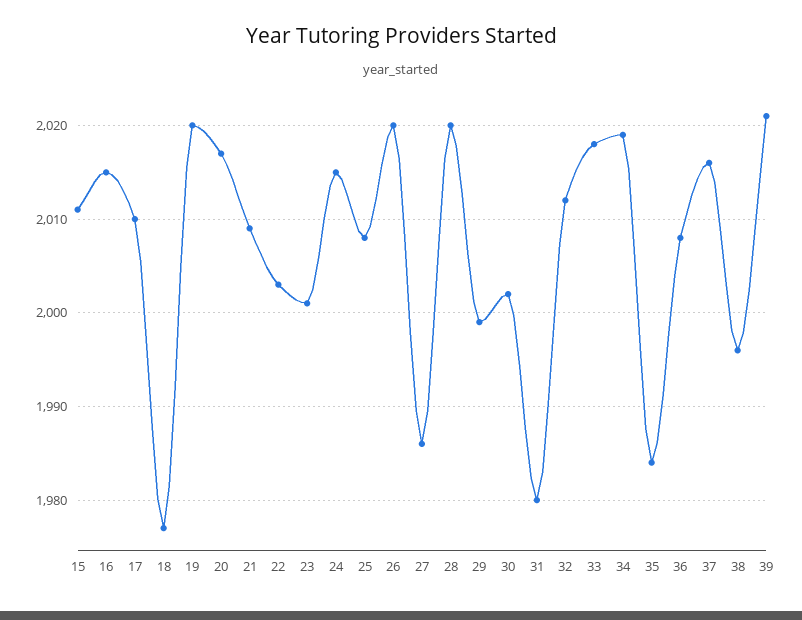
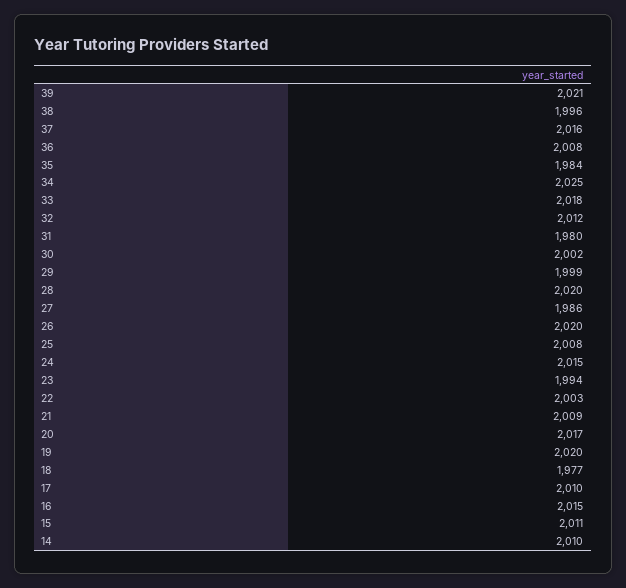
  {
    "15": 2011,
    "16": 2015,
    "17": 2010,
    "18": 1977,
    "19": 2020,
    "20": 2017,
    "21": 2009,
    "22": 2003,
-   "23": 2001,
+   "23": 1994,
    "24": 2015,
    "25": 2008,
    "26": 2020,
    "27": 1986,
    "28": 2020,
    "29": 1999,
    "30": 2002,
    "31": 1980,
    "32": 2012,
    "33": 2018,
-   "34": 2019,
+   "34": 2025,
    "35": 1984,
    "36": 2008,
    "37": 2016,
    "38": 1996,
-   "39": 2021
+   "39": 2021,
+   "14": 2010
  }

